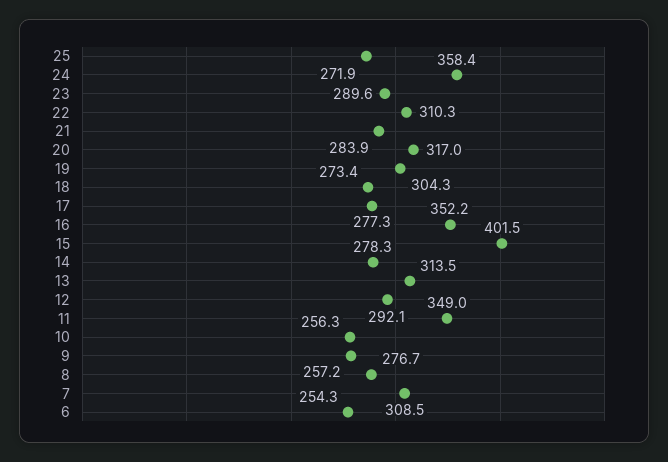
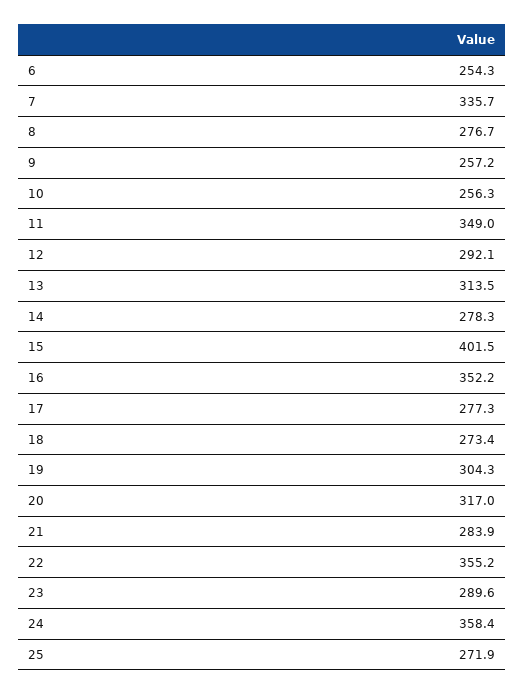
  {
    "25": 271.9,
    "24": 358.4,
    "23": 289.6,
-   "22": 310.3,
+   "22": 355.2,
    "21": 283.9,
    "20": 317,
    "19": 304.3,
    "18": 273.4,
    "17": 277.3,
    "16": 352.2,
    "15": 401.5,
    "14": 278.3,
    "13": 313.5,
    "12": 292.1,
    "11": 349,
    "10": 256.3,
    "9": 257.2,
    "8": 276.7,
-   "7": 308.5,
+   "7": 335.7,
    "6": 254.3
  }

